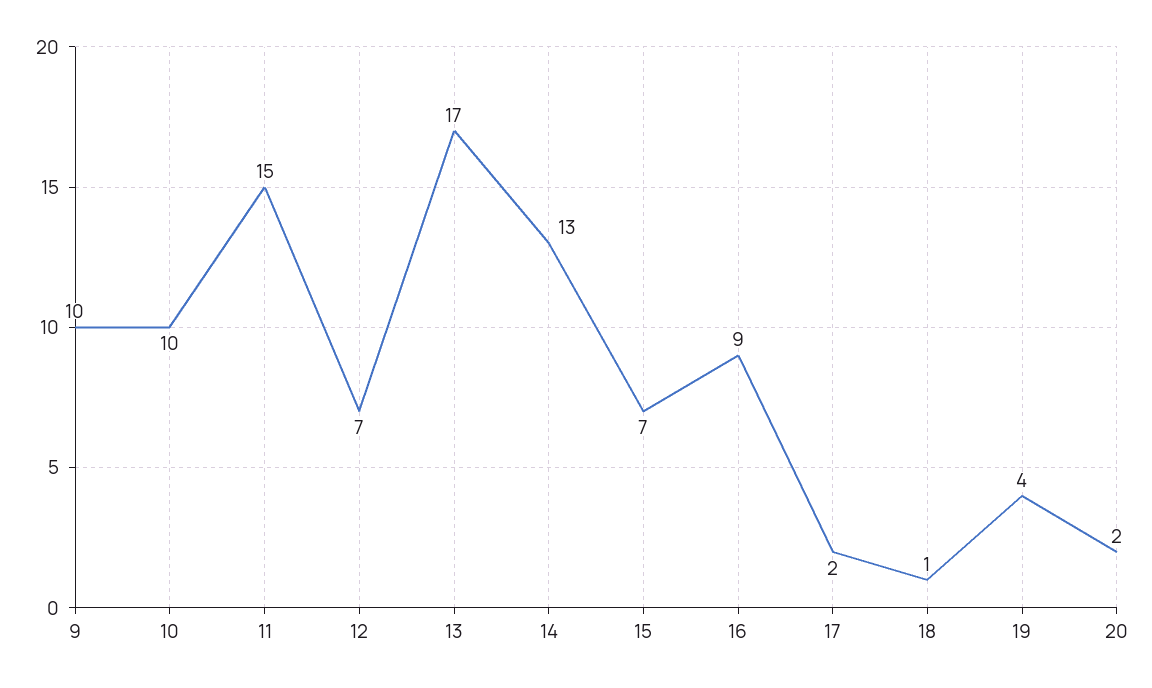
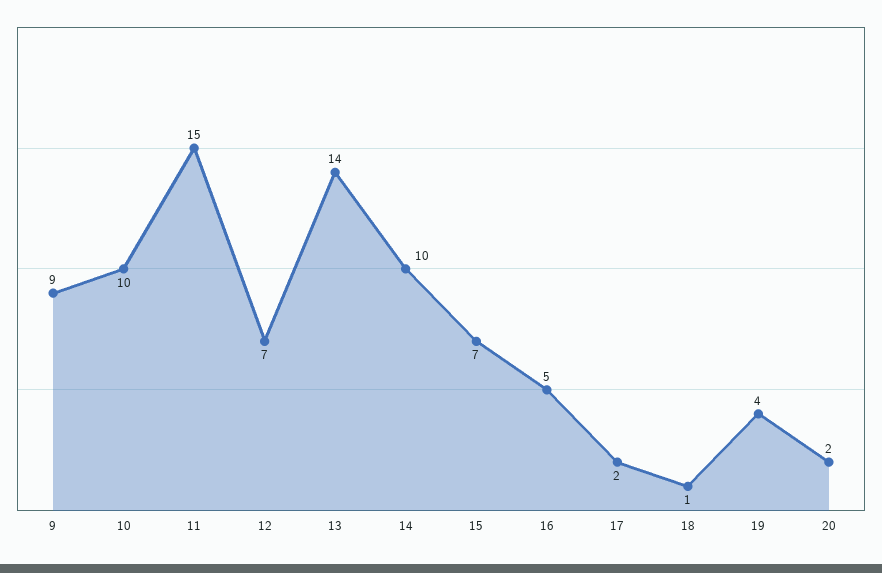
  {
-   "9": 10,
+   "9": 9,
    "10": 10,
    "11": 15,
    "12": 7,
-   "13": 17,
+   "13": 14,
-   "14": 13,
+   "14": 10,
    "15": 7,
-   "16": 9,
+   "16": 5,
    "17": 2,
    "18": 1,
    "19": 4,
    "20": 2
  }

